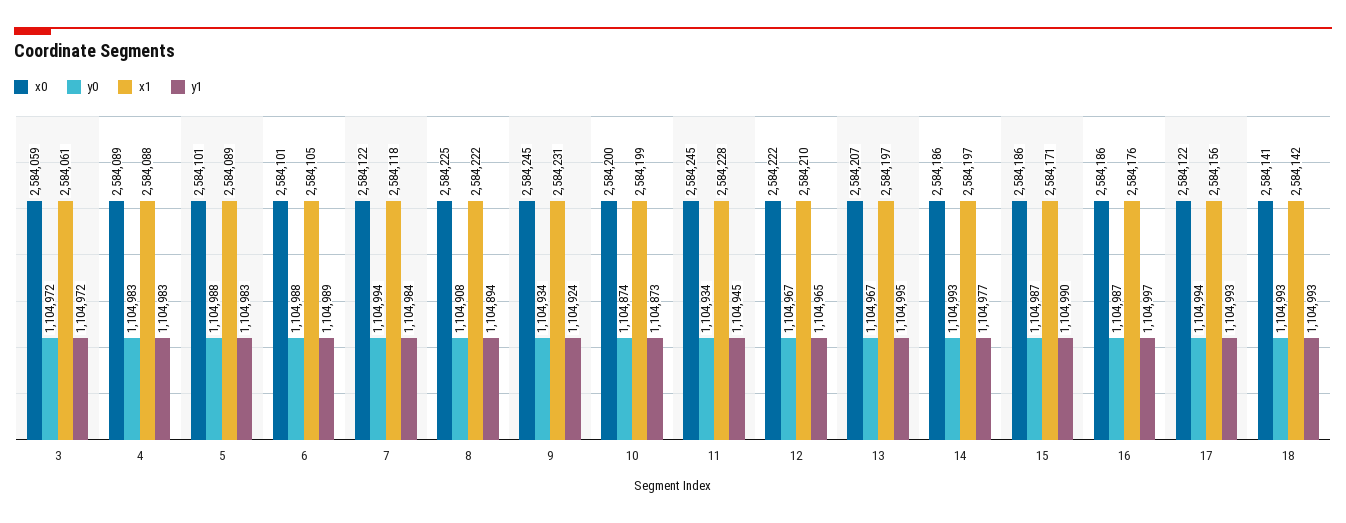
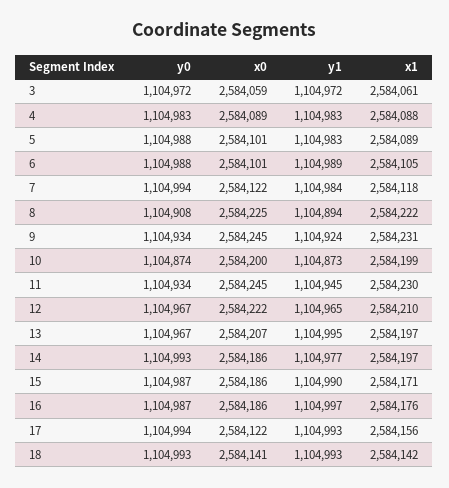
  {
    "x0": {
      "3": 2584059,
      "4": 2584089,
      "5": 2584101,
      "6": 2584101,
      "7": 2584122,
      "8": 2584225,
      "9": 2584245,
      "10": 2584200,
      "11": 2584245,
      "12": 2584222,
      "13": 2584207,
      "14": 2584186,
      "15": 2584186,
      "16": 2584186,
      "17": 2584122,
      "18": 2584141
    },
    "y0": {
      "3": 1104972,
      "4": 1104983,
      "5": 1104988,
      "6": 1104988,
      "7": 1104994,
      "8": 1104908,
      "9": 1104934,
      "10": 1104874,
      "11": 1104934,
      "12": 1104967,
      "13": 1104967,
      "14": 1104993,
      "15": 1104987,
      "16": 1104987,
      "17": 1104994,
      "18": 1104993
    },
    "x1": {
      "3": 2584061,
      "4": 2584088,
      "5": 2584089,
      "6": 2584105,
      "7": 2584118,
      "8": 2584222,
      "9": 2584231,
      "10": 2584199,
-     "11": 2584228,
+     "11": 2584230,
      "12": 2584210,
      "13": 2584197,
      "14": 2584197,
      "15": 2584171,
      "16": 2584176,
      "17": 2584156,
      "18": 2584142
    },
    "y1": {
      "3": 1104972,
      "4": 1104983,
      "5": 1104983,
      "6": 1104989,
      "7": 1104984,
      "8": 1104894,
      "9": 1104924,
      "10": 1104873,
      "11": 1104945,
      "12": 1104965,
      "13": 1104995,
      "14": 1104977,
      "15": 1104990,
      "16": 1104997,
      "17": 1104993,
      "18": 1104993
    }
  }

